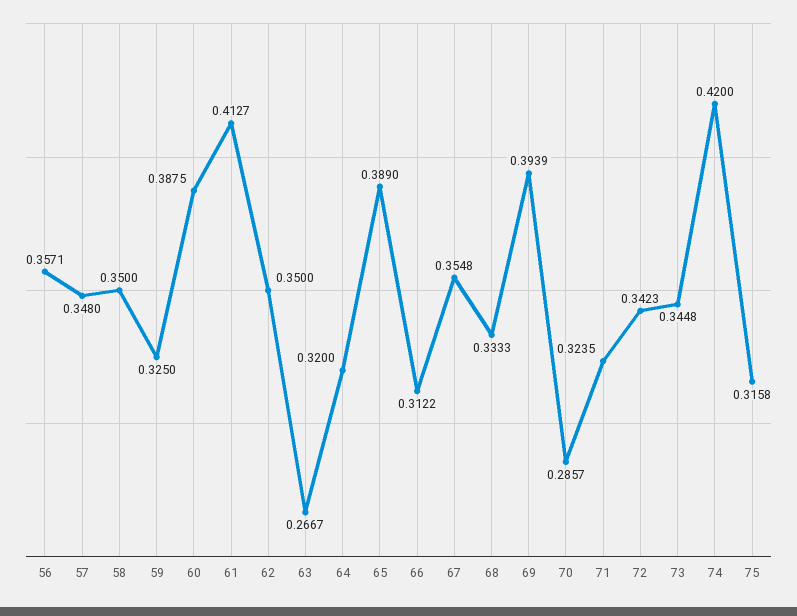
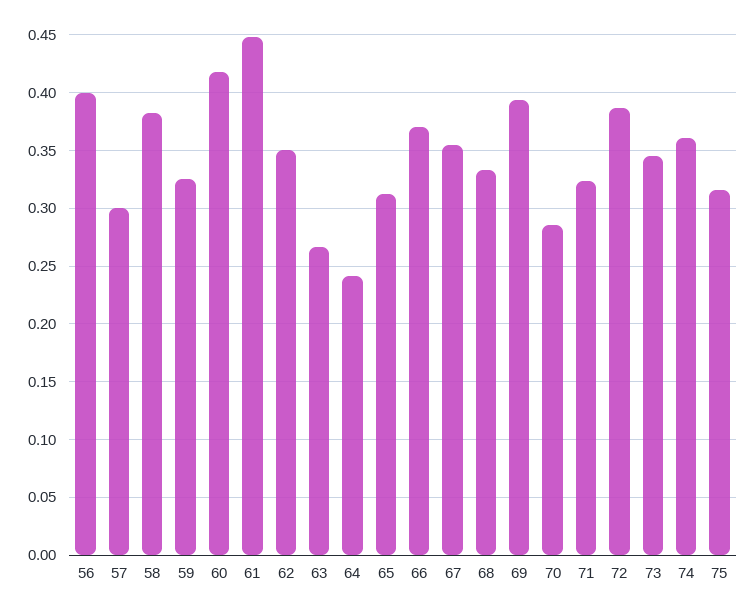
  {
-   "56": 0.3571,
+   "56": 0.4,
-   "57": 0.348,
+   "57": 0.3,
-   "58": 0.35,
+   "58": 0.38,
    "59": 0.325,
-   "60": 0.3875,
+   "60": 0.42,
-   "61": 0.4127,
+   "61": 0.45,
    "62": 0.35,
    "63": 0.2667,
-   "64": 0.32,
+   "64": 0.24,
-   "65": 0.389,
+   "65": 0.31,
-   "66": 0.3122,
+   "66": 0.37,
    "67": 0.3548,
    "68": 0.3333,
    "69": 0.3939,
    "70": 0.2857,
    "71": 0.3235,
-   "72": 0.3423,
+   "72": 0.39,
    "73": 0.3448,
-   "74": 0.42,
+   "74": 0.36,
    "75": 0.3158
  }

